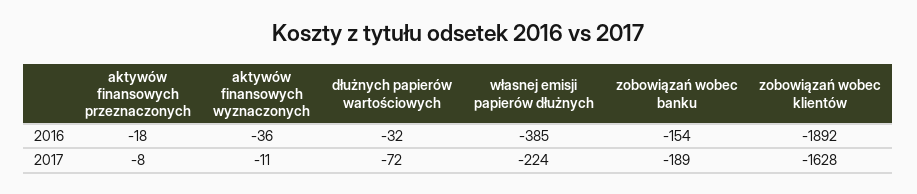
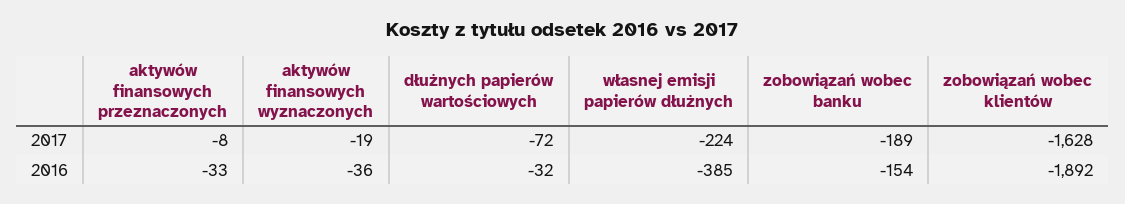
  {
    "aktywów finansowych przeznaczonych": {
-     "2016": -18,
+     "2016": -33,
      "2017": -8
    },
    "aktywów finansowych wyznaczonych": {
      "2016": -36,
-     "2017": -11
+     "2017": -19
    },
    "dłużnych papierów wartościowych": {
      "2016": -32,
      "2017": -72
    },
    "własnej emisji papierów dłużnych": {
      "2016": -385,
      "2017": -224
    },
    "zobowiązań wobec banku": {
      "2016": -154,
      "2017": -189
    },
    "zobowiązań wobec klientów": {
      "2016": -1892,
      "2017": -1628
    }
  }

